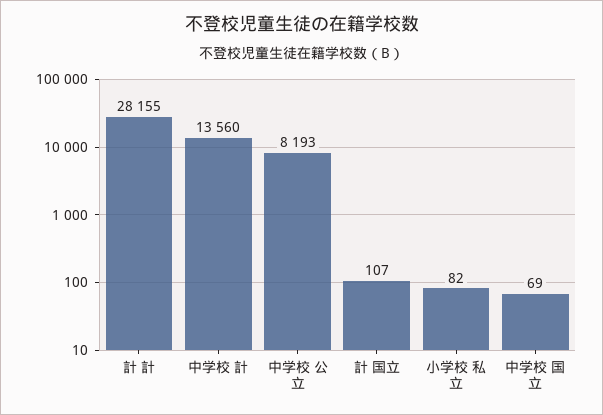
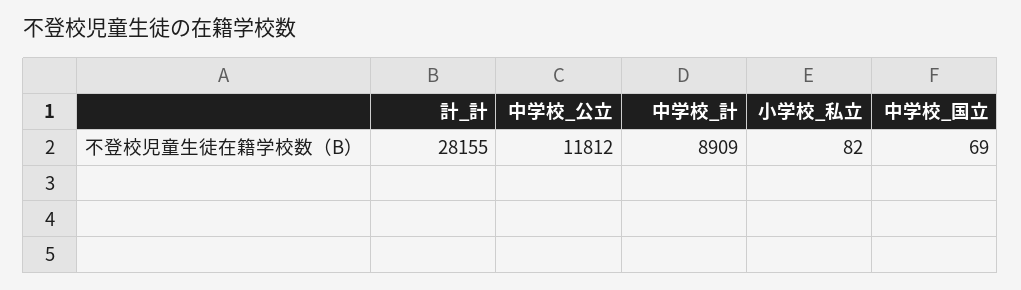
  {
    "計 計": 28155,
-   "中学校 計": 13560,
+   "中学校 計": 8909,
-   "中学校 公立": 8193,
+   "中学校 公立": 11812,
-   "計 国立": 107,
    "小学校 私立": 82,
    "中学校 国立": 69
  }

